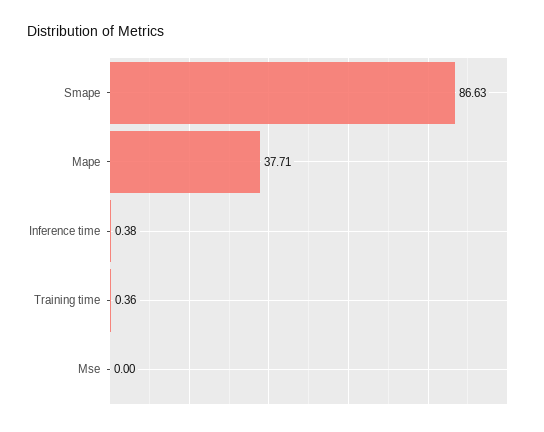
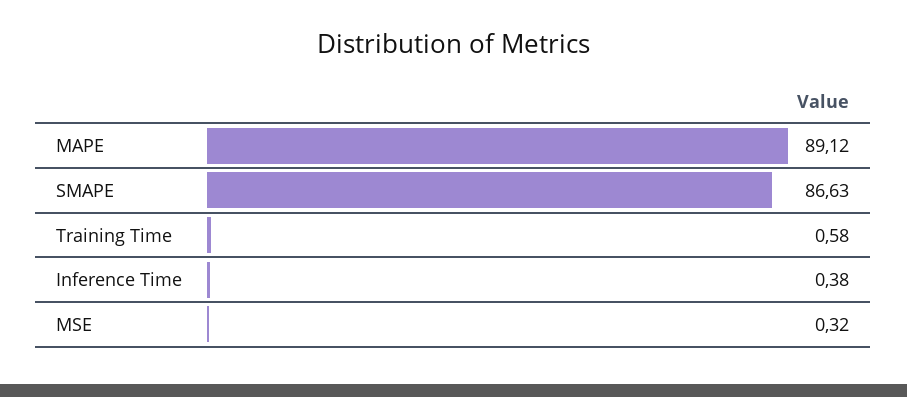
  {
    "Smape": 86.63,
-   "Mape": 37.71,
+   "Mape": 89.12,
    "Inference time": 0.38,
-   "Training time": 0.36,
+   "Training time": 0.58,
-   "Mse": 0
+   "Mse": 0.32
  }

